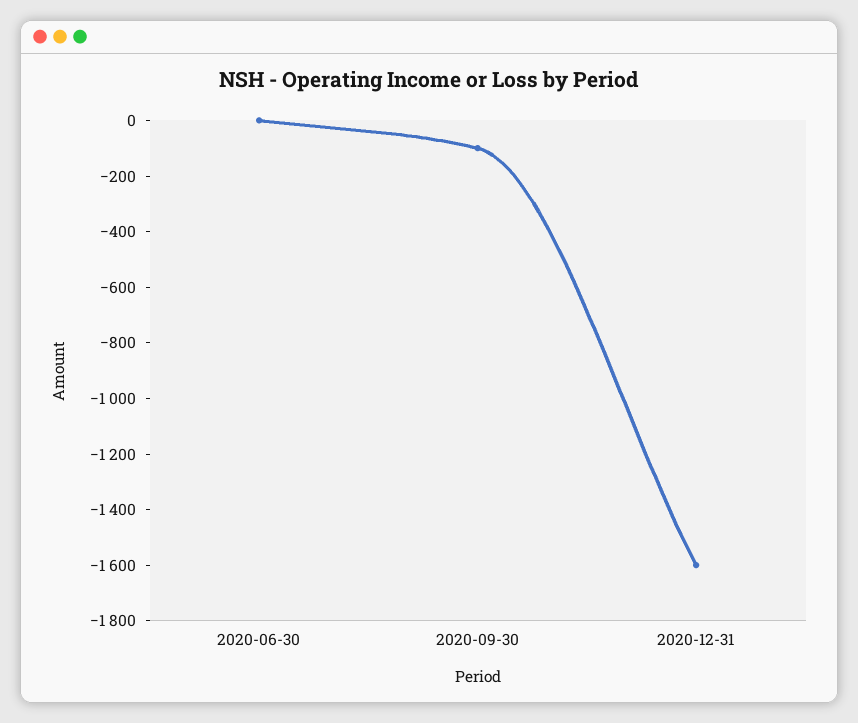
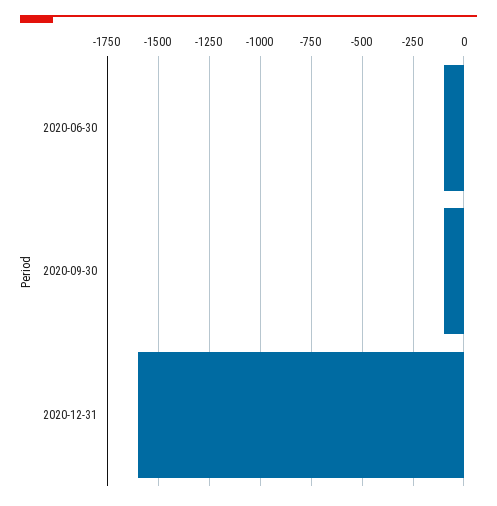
  {
-   "2020-06-30": 0,
+   "2020-06-30": -100,
    "2020-09-30": -100,
    "2020-12-31": -1600
  }

